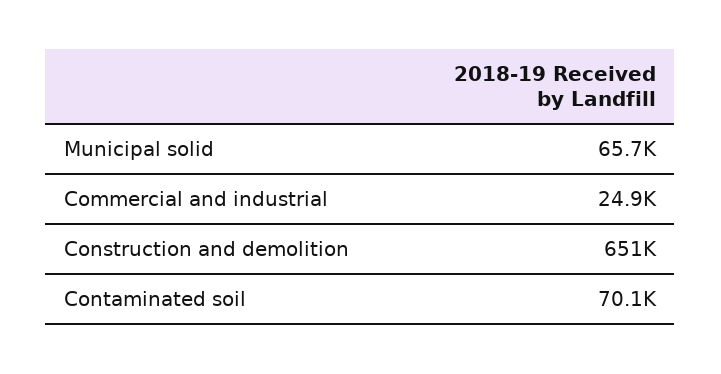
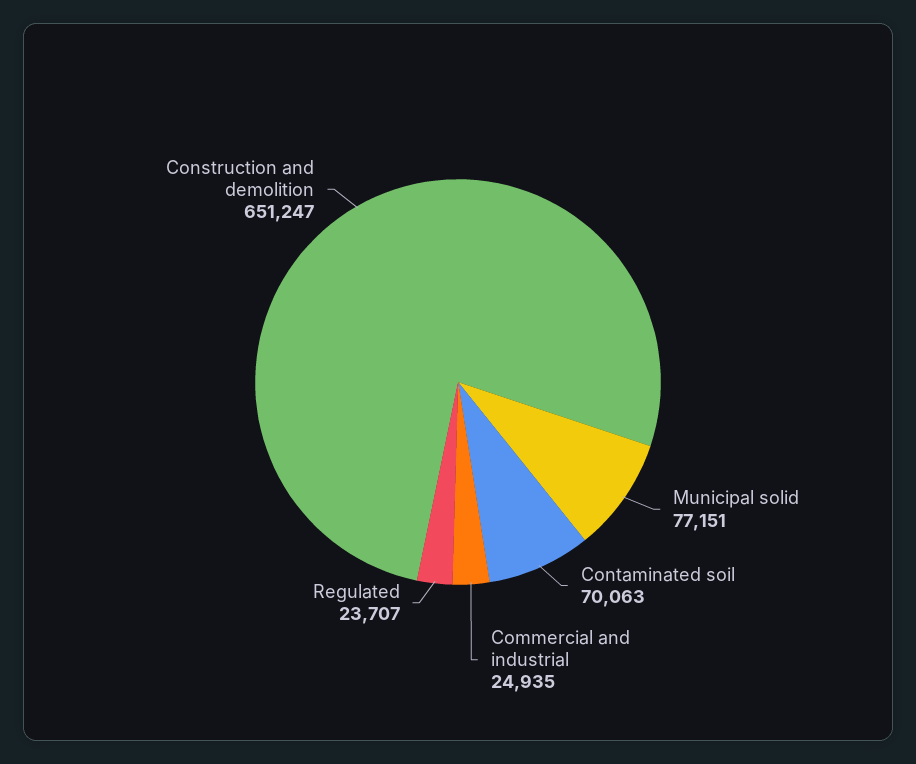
  {
-   "Municipal solid": 65700,
+   "Municipal solid": 77151,
    "Commercial and industrial": 24935,
    "Construction and demolition": 651247,
-   "Contaminated soil": 70063
+   "Contaminated soil": 70063,
+   "Regulated": 23707
  }

